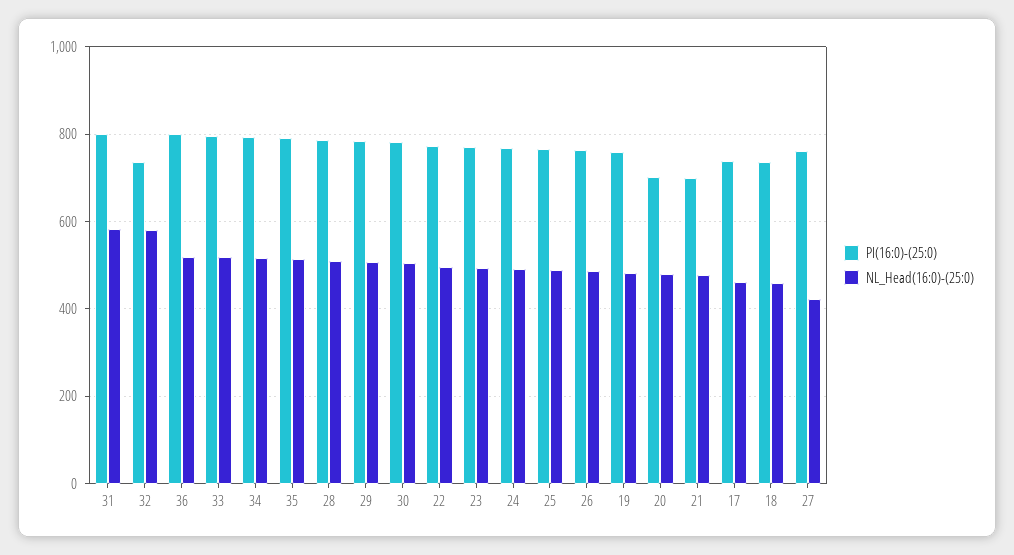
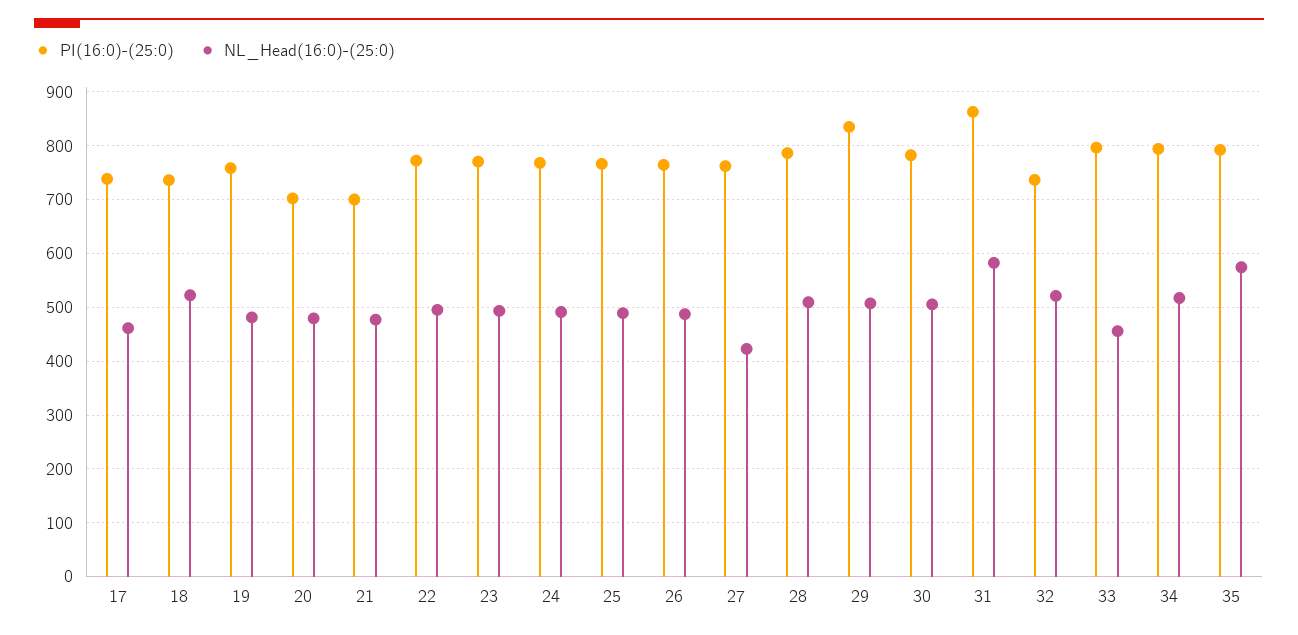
  {
    "PI(16:0)-(25:0)": {
-     "31": 800,
+     "31": 860,
      "32": 740,
-     "36": 800,
      "33": 800,
      "34": 800,
      "35": 800,
      "28": 780,
-     "29": 780,
+     "29": 840,
      "30": 780,
      "22": 780,
      "23": 780,
      "24": 760,
      "25": 760,
      "26": 760,
      "19": 760,
      "20": 700,
      "21": 700,
      "17": 740,
      "18": 740,
      "27": 760
    },
    "NL_Head(16:0)-(25:0)": {
      "31": 580,
-     "32": 580,
+     "32": 520,
-     "36": 520,
-     "33": 520,
+     "33": 460,
      "34": 520,
-     "35": 520,
+     "35": 580,
      "28": 500,
      "29": 500,
      "30": 500,
      "22": 500,
      "23": 500,
      "24": 500,
      "25": 480,
      "26": 480,
      "19": 480,
      "20": 480,
      "21": 480,
      "17": 460,
-     "18": 460,
+     "18": 520,
      "27": 420
    }
  }

